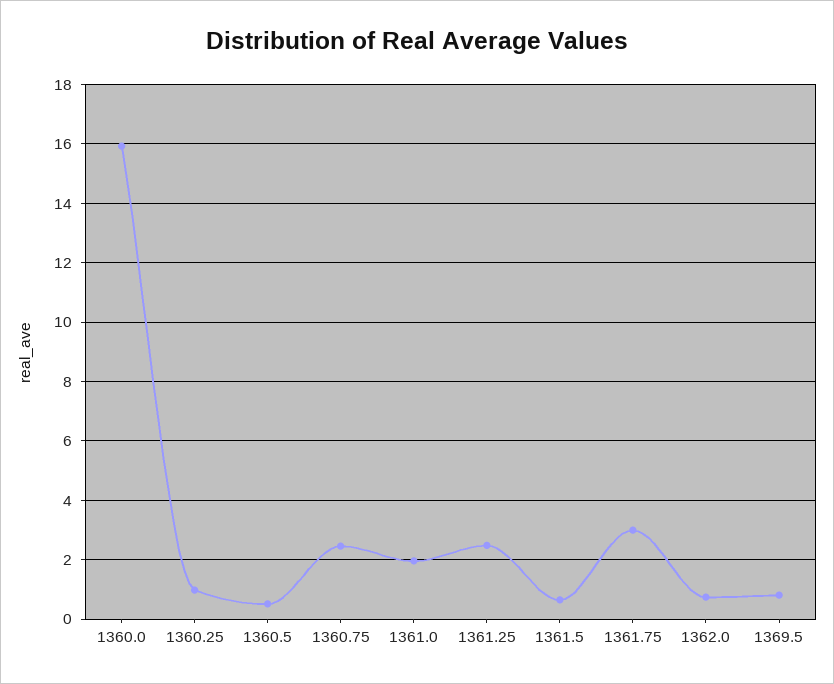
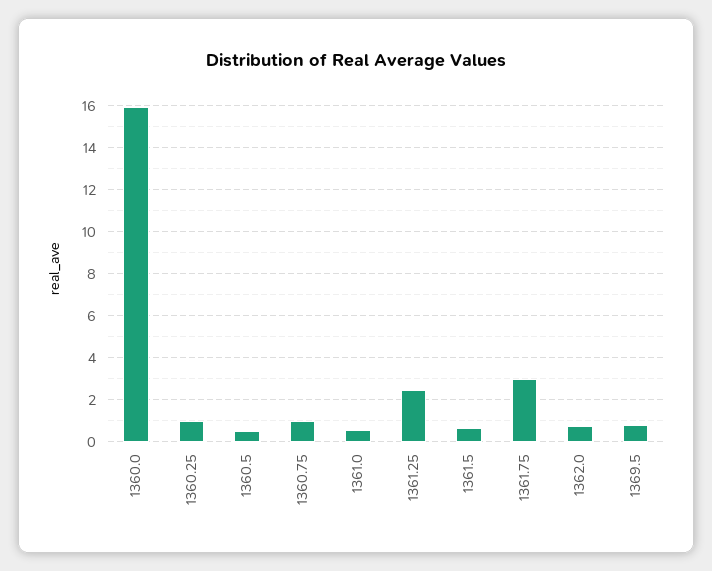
  {
    "1360.0": 16,
    "1360.25": 1,
    "1360.5": 0.5,
-   "1360.75": 2.5,
+   "1360.75": 1,
-   "1361.0": 2,
+   "1361.0": 0.5,
    "1361.25": 2.5,
    "1361.5": 0.75,
    "1361.75": 3,
    "1362.0": 0.75,
    "1369.5": 0.75
  }

